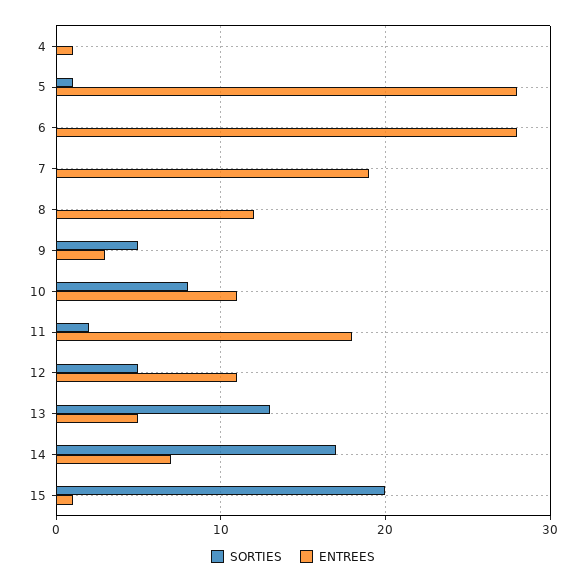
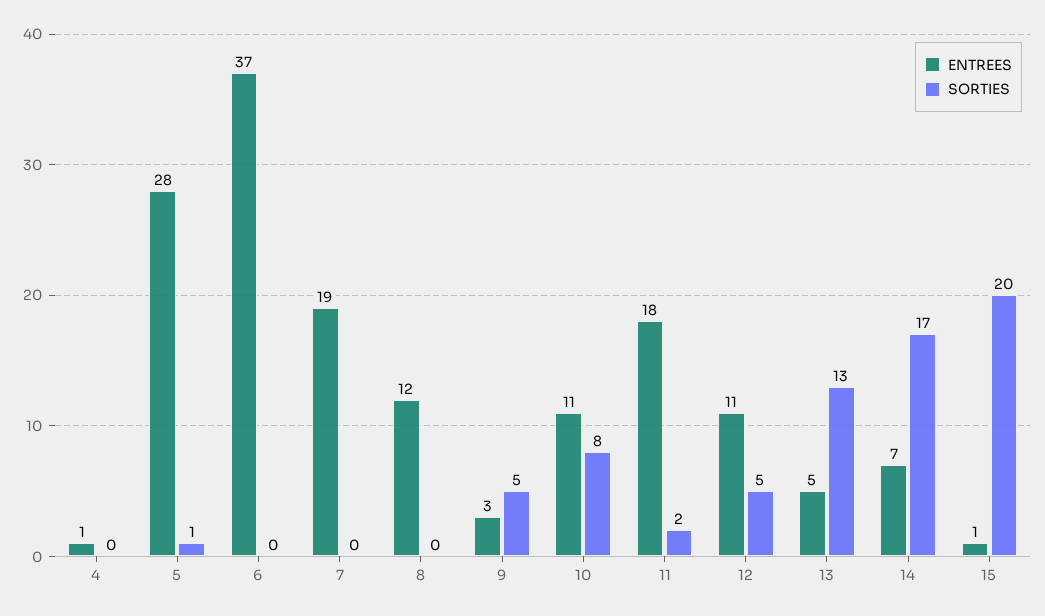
  {
    "SORTIES": {
      "4": 0,
      "5": 1,
      "6": 0,
      "7": 0,
      "8": 0,
      "9": 5,
      "10": 8,
      "11": 2,
      "12": 5,
      "13": 13,
      "14": 17,
      "15": 20
    },
    "ENTREES": {
      "4": 1,
      "5": 28,
-     "6": 28,
+     "6": 37,
      "7": 19,
      "8": 12,
      "9": 3,
      "10": 11,
      "11": 18,
      "12": 11,
      "13": 5,
      "14": 7,
      "15": 1
    }
  }

